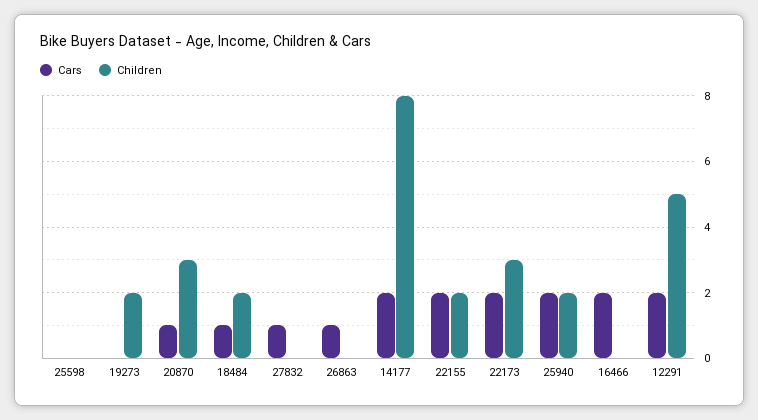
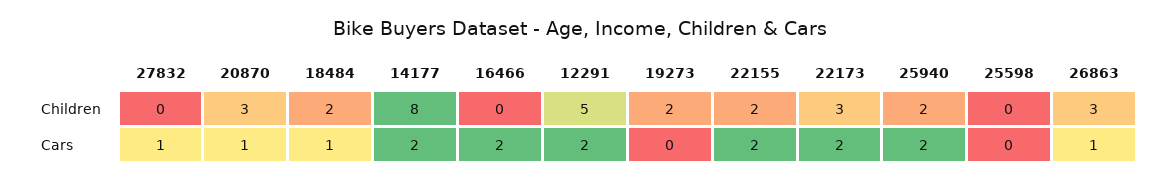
  {
    "Cars": {
      "25598": 0,
      "19273": 0,
      "20870": 1,
      "18484": 1,
      "27832": 1,
      "26863": 1,
      "14177": 2,
      "22155": 2,
      "22173": 2,
      "25940": 2,
      "16466": 2,
      "12291": 2
    },
    "Children": {
      "25598": 0,
      "19273": 2,
      "20870": 3,
      "18484": 2,
      "27832": 0,
-     "26863": 0,
+     "26863": 3,
      "14177": 8,
      "22155": 2,
      "22173": 3,
      "25940": 2,
      "16466": 0,
      "12291": 5
    }
  }

